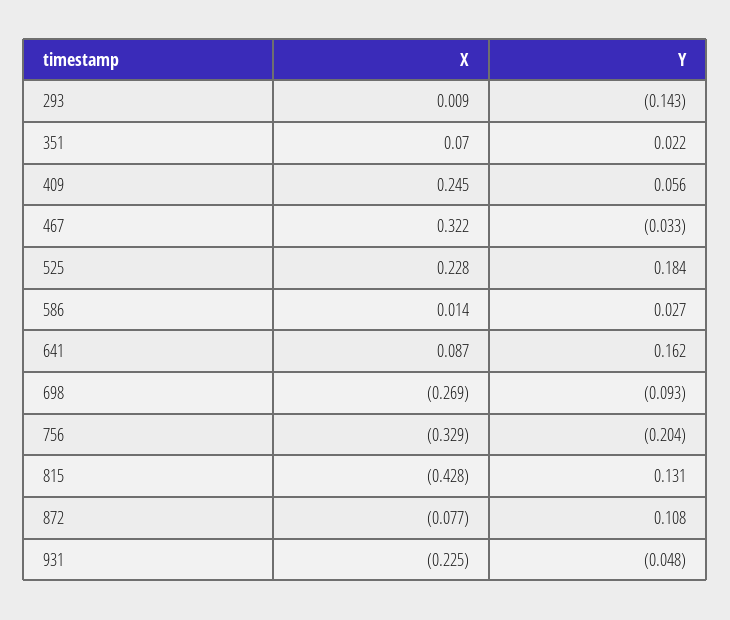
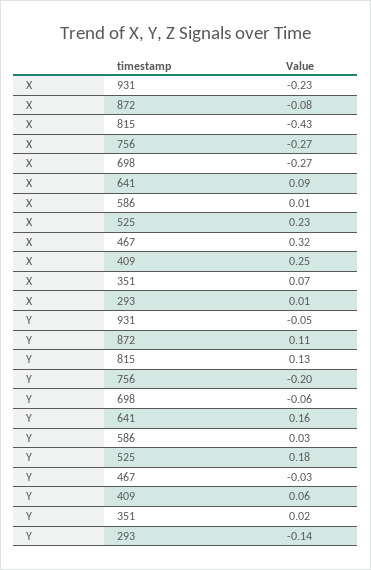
  {
    "X": {
      "293": 0.009,
      "351": 0.07,
      "409": 0.245,
      "467": 0.322,
      "525": 0.228,
      "586": 0.014,
      "641": 0.087,
      "698": -0.269,
-     "756": -0.329,
+     "756": -0.27,
      "815": -0.428,
      "872": -0.077,
      "931": -0.225
    },
    "Y": {
      "293": -0.143,
      "351": 0.022,
      "409": 0.056,
      "467": -0.033,
      "525": 0.184,
      "586": 0.027,
      "641": 0.162,
-     "698": -0.093,
+     "698": -0.06,
      "756": -0.204,
      "815": 0.131,
      "872": 0.108,
      "931": -0.048
    }
  }

